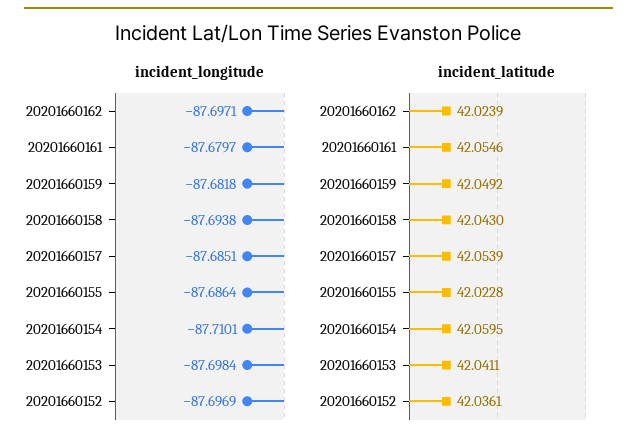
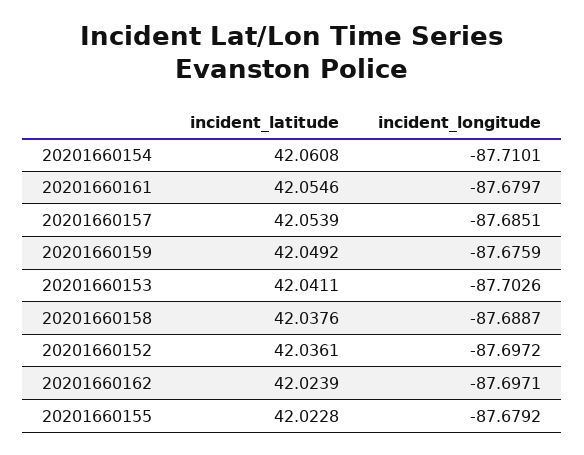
  {
    "incident_longitude": {
      "20201660162": -87.6971,
      "20201660161": -87.6797,
-     "20201660159": -87.6818,
+     "20201660159": -87.6759,
-     "20201660158": -87.6938,
+     "20201660158": -87.6887,
      "20201660157": -87.6851,
-     "20201660155": -87.6864,
+     "20201660155": -87.6792,
      "20201660154": -87.7101,
-     "20201660153": -87.6984,
+     "20201660153": -87.7026,
-     "20201660152": -87.6969
+     "20201660152": -87.6972
    },
    "incident_latitude": {
      "20201660162": 42.0239,
      "20201660161": 42.0546,
      "20201660159": 42.0492,
-     "20201660158": 42.043,
+     "20201660158": 42.0376,
      "20201660157": 42.0539,
      "20201660155": 42.0228,
-     "20201660154": 42.0595,
+     "20201660154": 42.0608,
      "20201660153": 42.0411,
      "20201660152": 42.0361
    }
  }

